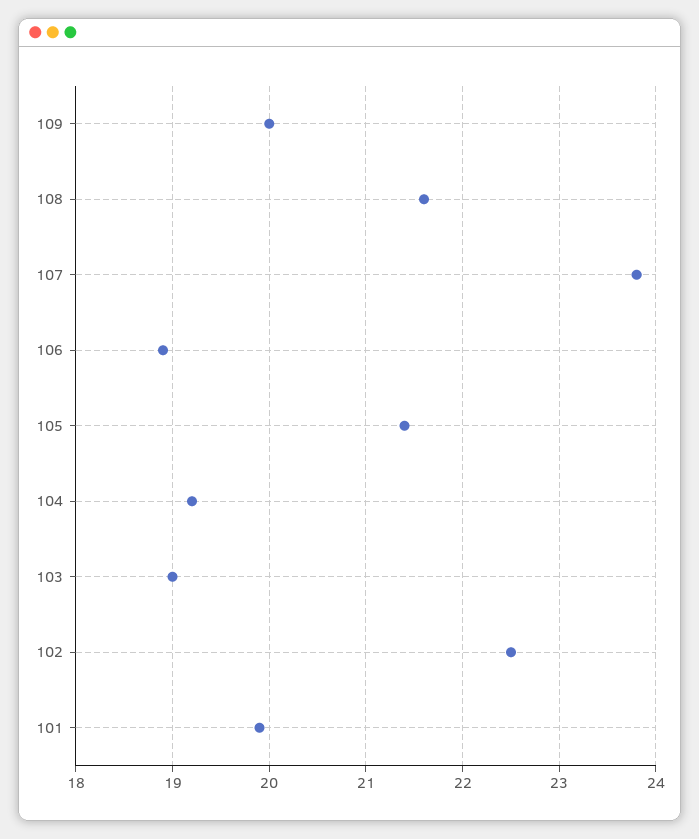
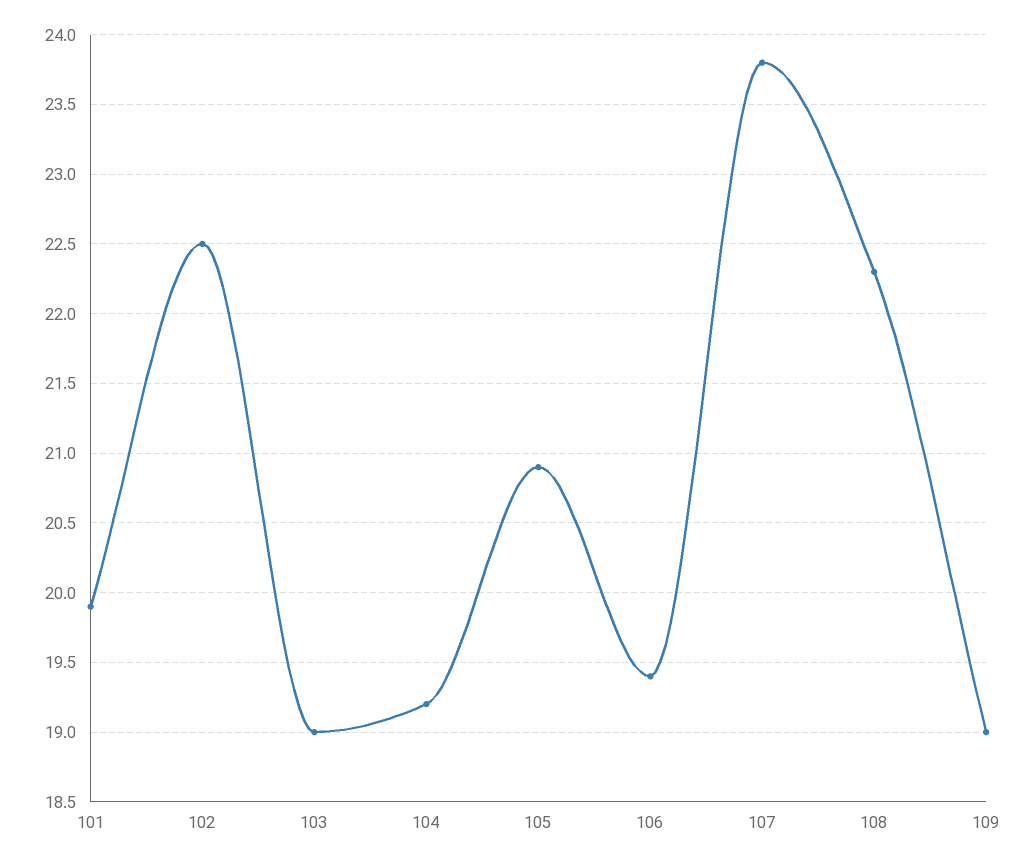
  {
-   "109": 20,
+   "109": 19,
-   "108": 21.6,
+   "108": 22.3,
    "107": 23.8,
-   "106": 18.9,
+   "106": 19.4,
-   "105": 21.4,
+   "105": 20.9,
    "104": 19.2,
    "103": 19,
    "102": 22.5,
    "101": 19.9
  }

